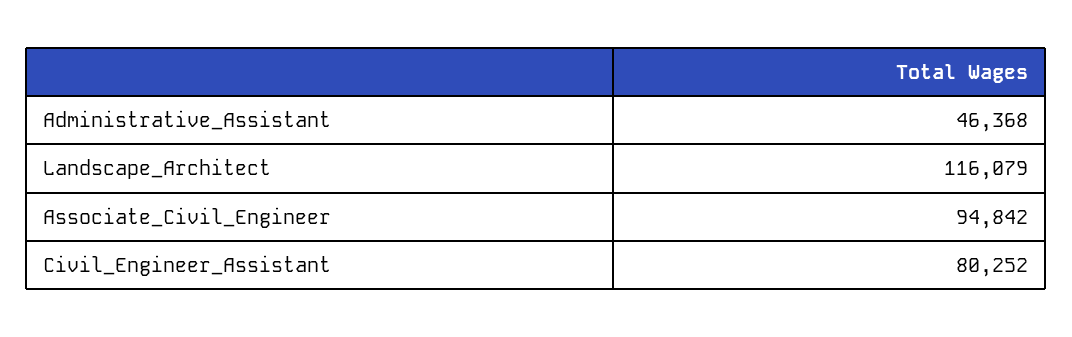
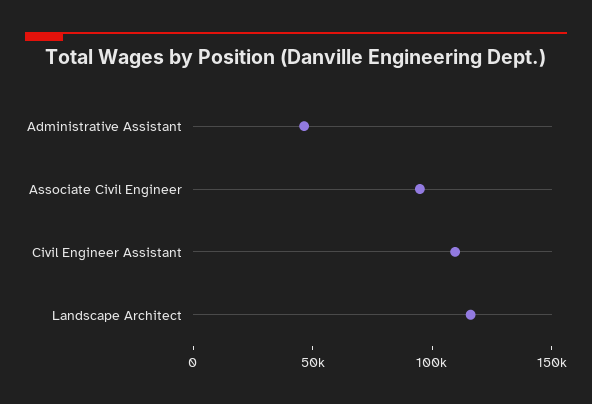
  {
    "Administrative_Assistant": 46368,
    "Landscape_Architect": 116079,
    "Associate_Civil_Engineer": 94842,
-   "Civil_Engineer_Assistant": 80252
+   "Civil_Engineer_Assistant": 110000
  }

